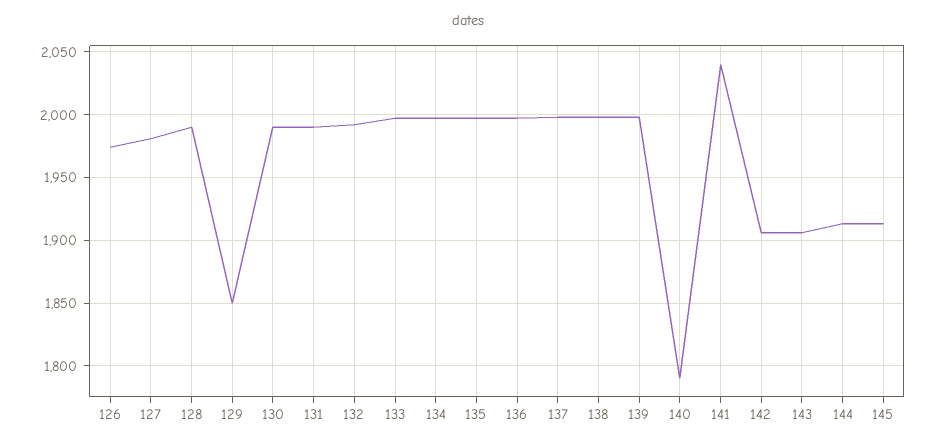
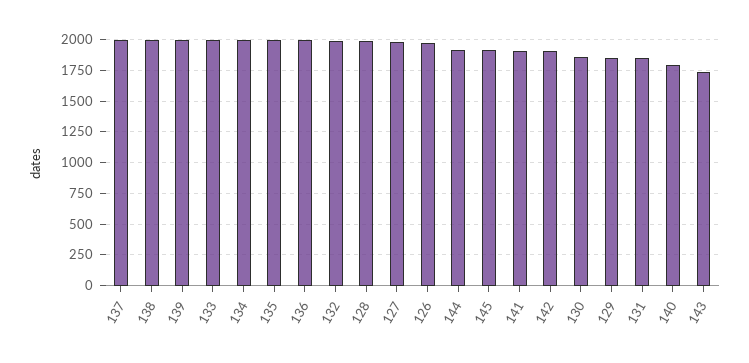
  {
    "126": 1975,
    "127": 1980,
    "128": 1990,
    "129": 1850,
-   "130": 1990,
+   "130": 1850,
-   "131": 1990,
+   "131": 1850,
    "132": 1990,
    "133": 1995,
    "134": 1995,
    "135": 1995,
    "136": 1995,
    "137": 2000,
    "138": 2000,
    "139": 2000,
    "140": 1790,
-   "141": 2040,
+   "141": 1900,
    "142": 1905,
-   "143": 1905,
+   "143": 1750,
    "144": 1915,
    "145": 1915
  }

